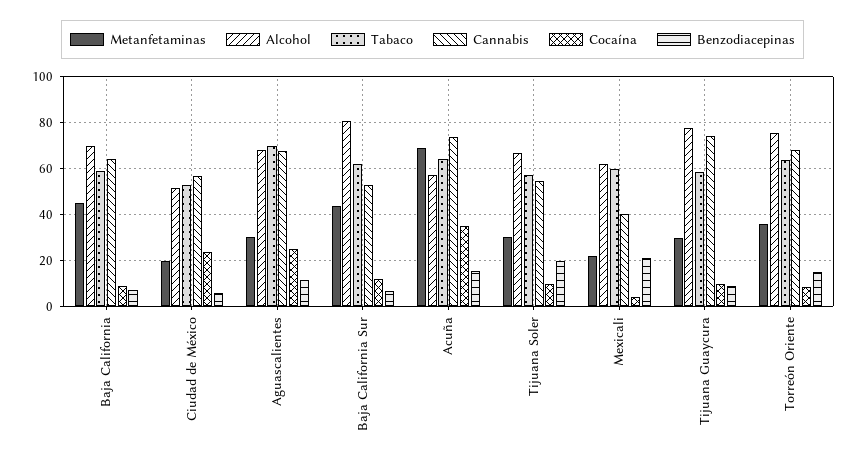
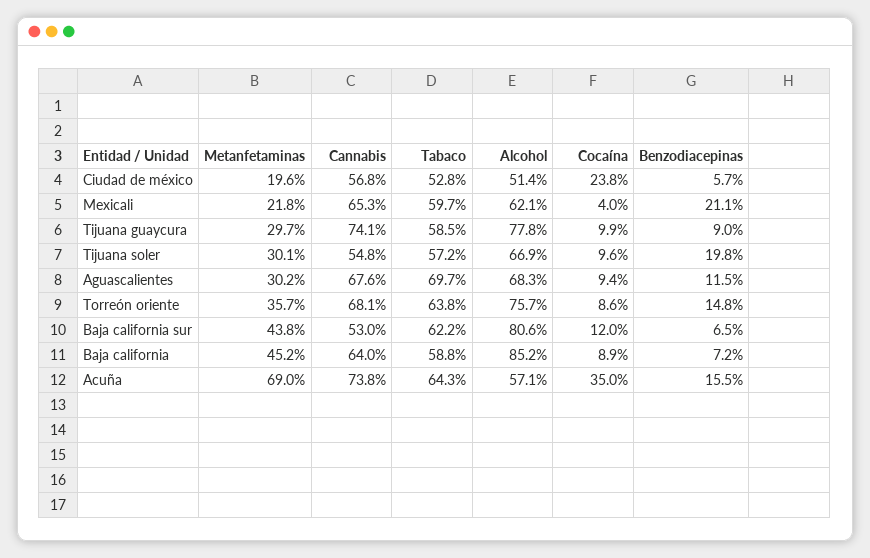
  {
    "Metanfetaminas": {
      "Baja California": 45.2,
      "Ciudad de México": 19.6,
      "Aguascalientes": 30.2,
      "Baja California Sur": 43.8,
      "Acuña": 69,
      "Tijuana Soler": 30.1,
      "Mexicali": 21.8,
      "Tijuana Guaycura": 29.7,
      "Torreón Oriente": 35.7
    },
    "Alcohol": {
-     "Baja California": 70,
+     "Baja California": 85.2,
      "Ciudad de México": 51.4,
      "Aguascalientes": 68.3,
      "Baja California Sur": 80.6,
      "Acuña": 57.1,
      "Tijuana Soler": 66.9,
      "Mexicali": 62.1,
      "Tijuana Guaycura": 77.8,
      "Torreón Oriente": 75.7
    },
    "Tabaco": {
      "Baja California": 58.8,
      "Ciudad de México": 52.8,
      "Aguascalientes": 69.7,
      "Baja California Sur": 62.2,
      "Acuña": 64.3,
      "Tijuana Soler": 57.2,
      "Mexicali": 59.7,
      "Tijuana Guaycura": 58.5,
      "Torreón Oriente": 63.8
    },
    "Cannabis": {
      "Baja California": 64,
      "Ciudad de México": 56.8,
      "Aguascalientes": 67.6,
      "Baja California Sur": 53,
      "Acuña": 73.8,
      "Tijuana Soler": 54.8,
-     "Mexicali": 40,
+     "Mexicali": 65.3,
      "Tijuana Guaycura": 74.1,
      "Torreón Oriente": 68.1
    },
    "Cocaína": {
      "Baja California": 8.9,
      "Ciudad de México": 23.8,
-     "Aguascalientes": 25,
+     "Aguascalientes": 9.4,
      "Baja California Sur": 12,
      "Acuña": 35,
      "Tijuana Soler": 9.6,
      "Mexicali": 4,
      "Tijuana Guaycura": 9.9,
      "Torreón Oriente": 8.6
    },
    "Benzodiacepinas": {
      "Baja California": 7.2,
      "Ciudad de México": 5.7,
      "Aguascalientes": 11.5,
      "Baja California Sur": 6.5,
      "Acuña": 15.5,
      "Tijuana Soler": 19.8,
      "Mexicali": 21.1,
      "Tijuana Guaycura": 9,
      "Torreón Oriente": 14.8
    }
  }

